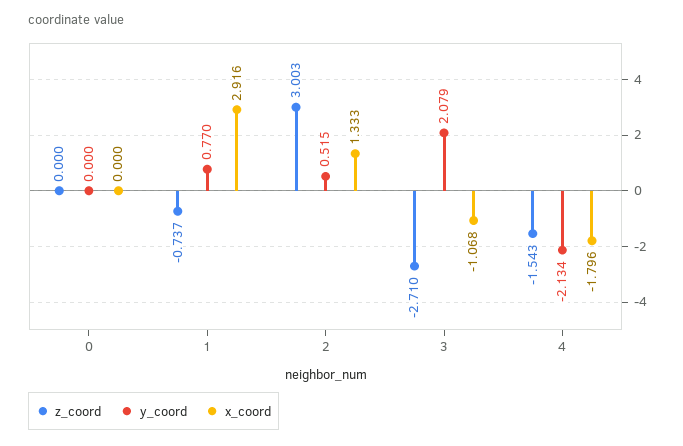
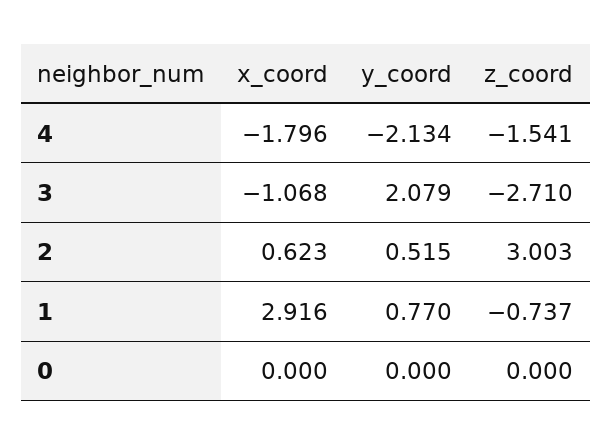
  {
    "z_coord": {
      "0": 0,
      "1": -0.737,
      "2": 3.003,
      "3": -2.71,
-     "4": -1.543
+     "4": -1.541
    },
    "y_coord": {
      "0": 0,
      "1": 0.77,
      "2": 0.515,
      "3": 2.079,
      "4": -2.134
    },
    "x_coord": {
      "0": 0,
      "1": 2.916,
-     "2": 1.333,
+     "2": 0.623,
      "3": -1.068,
      "4": -1.796
    }
  }

